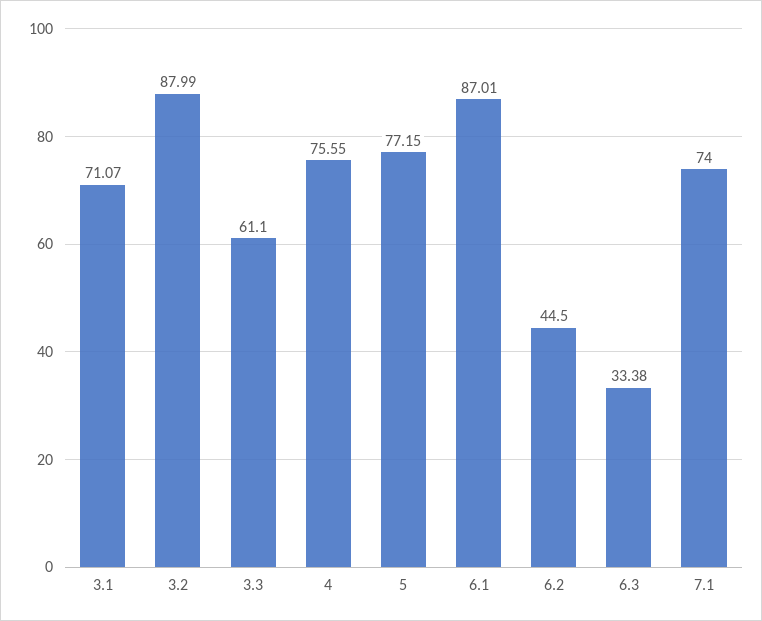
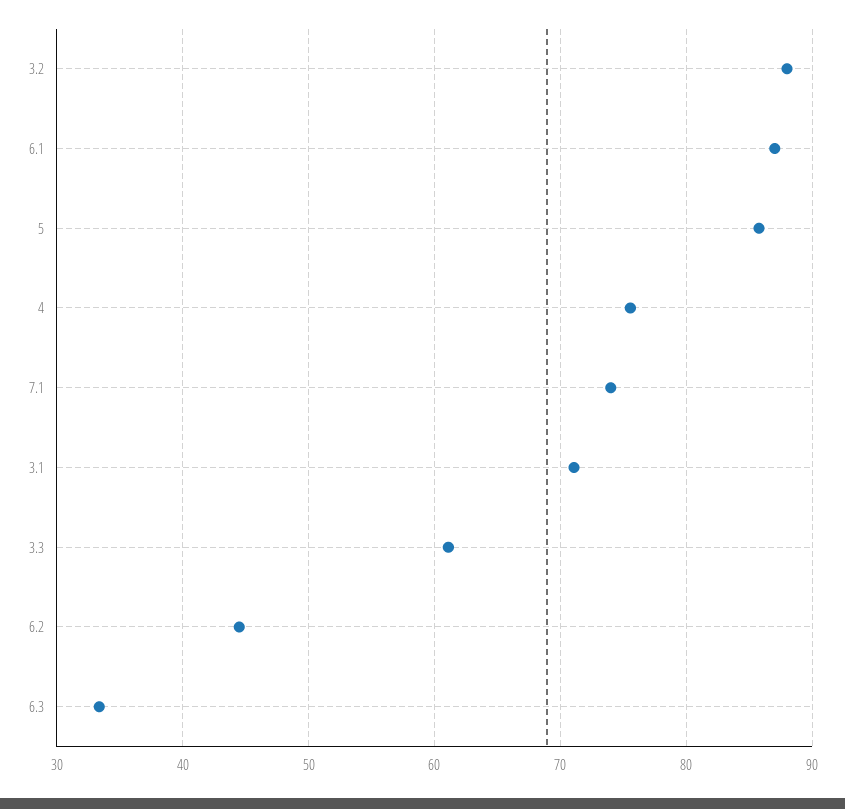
  {
    "3.1": 71.07,
    "3.2": 87.99,
    "3.3": 61.1,
    "4": 75.55,
-   "5": 77.15,
+   "5": 86,
    "6.1": 87.01,
    "6.2": 44.5,
    "6.3": 33.38,
    "7.1": 74
  }

